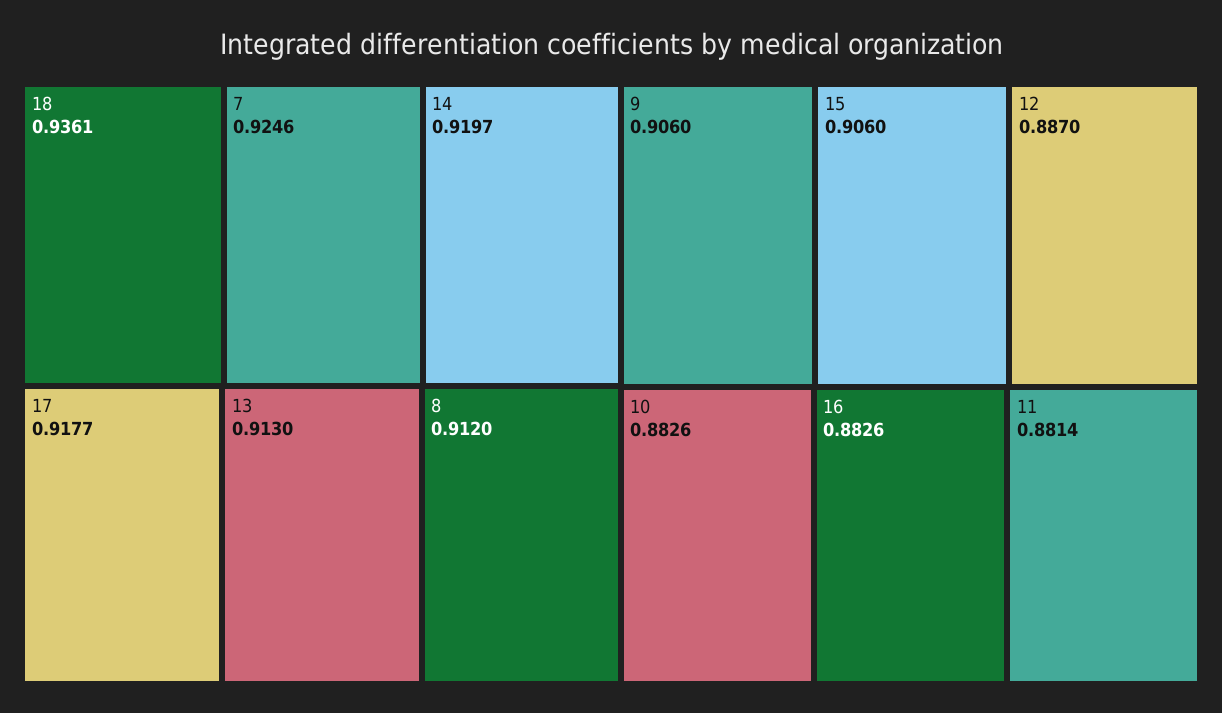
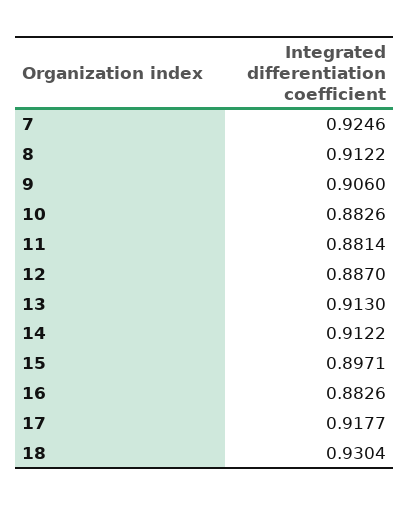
  {
-   "18": 0.9361,
+   "18": 0.9304,
    "7": 0.9246,
-   "14": 0.9197,
+   "14": 0.9122,
    "17": 0.9177,
    "13": 0.913,
-   "8": 0.912,
+   "8": 0.9122,
    "9": 0.906,
-   "15": 0.906,
+   "15": 0.8971,
    "12": 0.887,
    "10": 0.8826,
    "16": 0.8826,
    "11": 0.8814
  }

